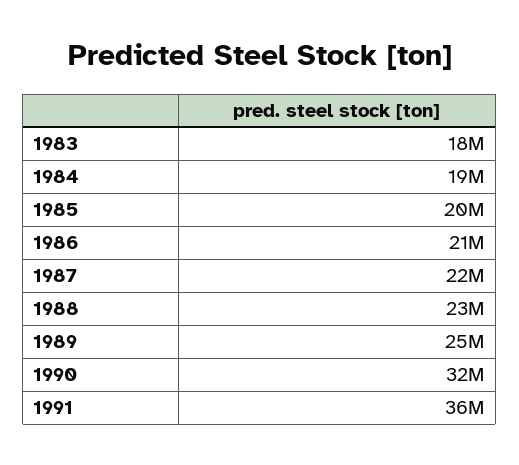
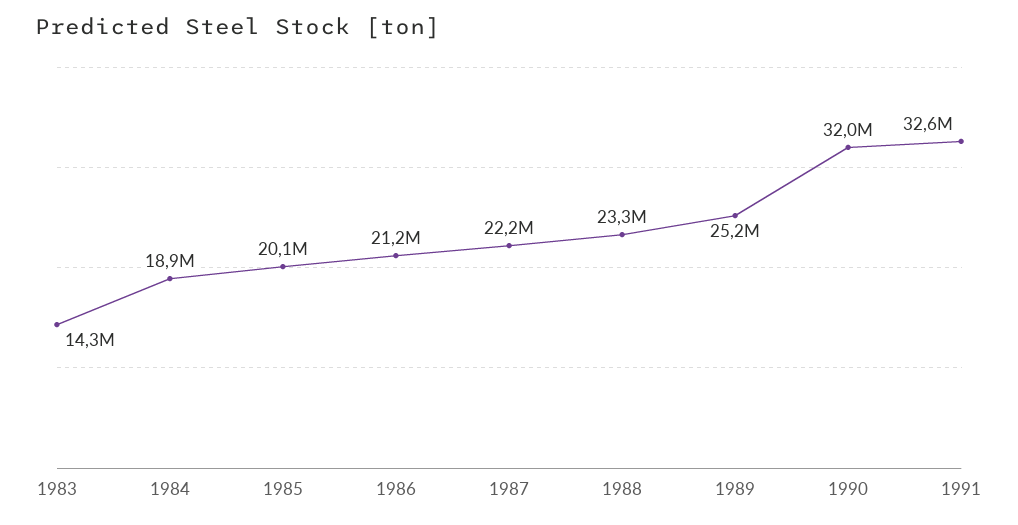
  {
-   "1983": 18000000,
+   "1983": 14300000,
    "1984": 18900000,
    "1985": 20100000,
    "1986": 21200000,
    "1987": 22200000,
    "1988": 23300000,
    "1989": 25200000,
    "1990": 32000000,
-   "1991": 36000000
+   "1991": 32600000
  }

